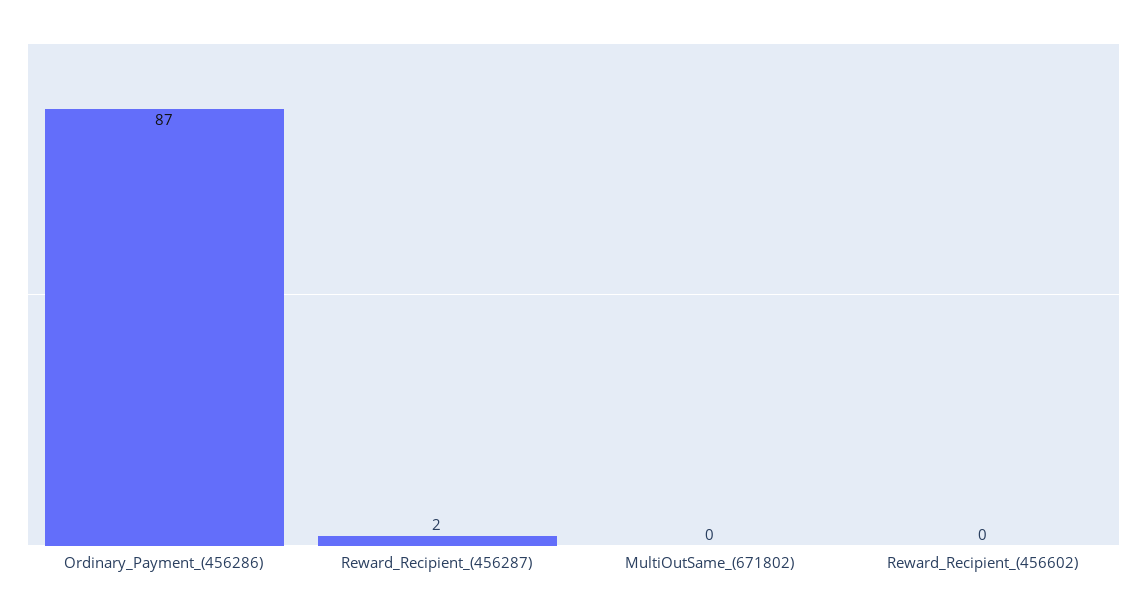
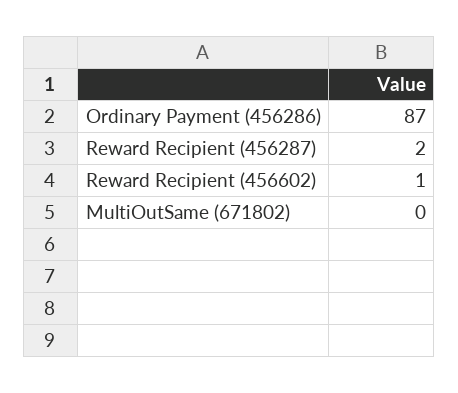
  {
    "Ordinary_Payment_(456286)": 87,
    "Reward_Recipient_(456287)": 2,
    "MultiOutSame_(671802)": 0,
-   "Reward_Recipient_(456602)": 0
+   "Reward_Recipient_(456602)": 1
  }

